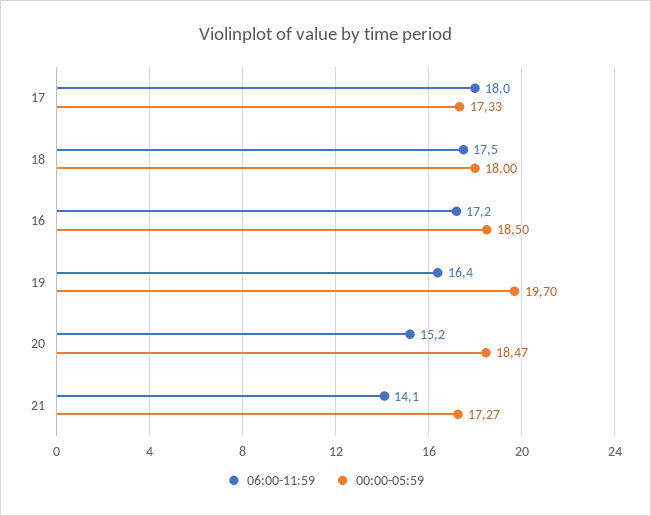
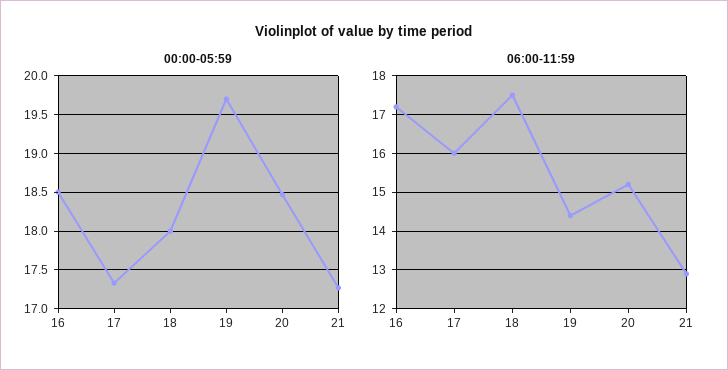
  {
    "06:00-11:59": {
-     "17": 18,
+     "17": 16,
      "18": 17.5,
      "16": 17.2,
-     "19": 16.4,
+     "19": 14.5,
      "20": 15.2,
-     "21": 14.1
+     "21": 13
    },
    "00:00-05:59": {
      "17": 17.33,
      "18": 18,
      "16": 18.5,
      "19": 19.7,
      "20": 18.47,
      "21": 17.27
    }
  }

